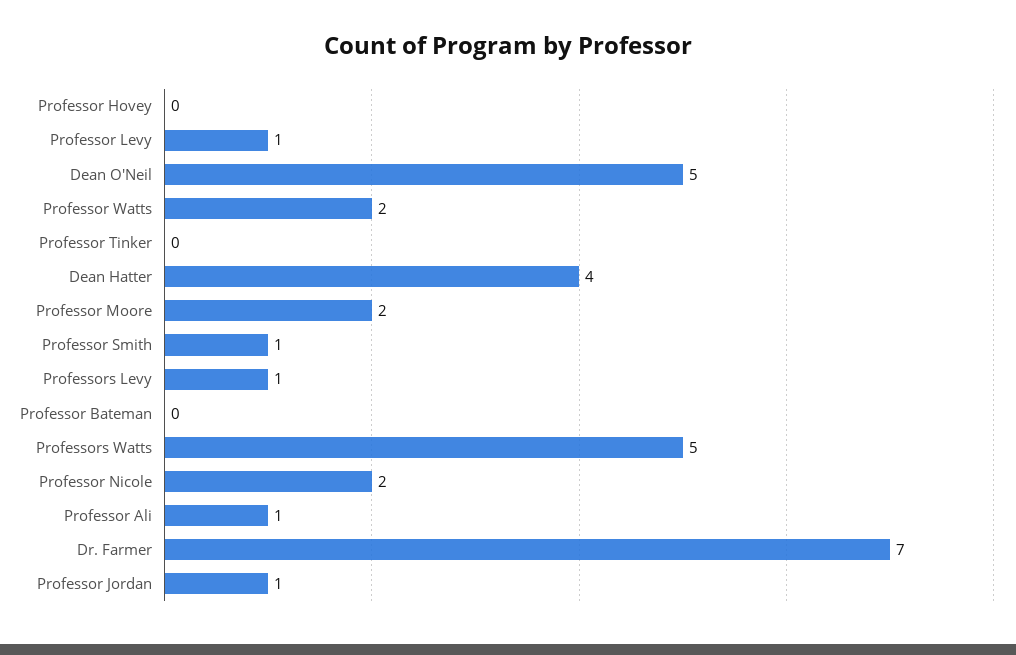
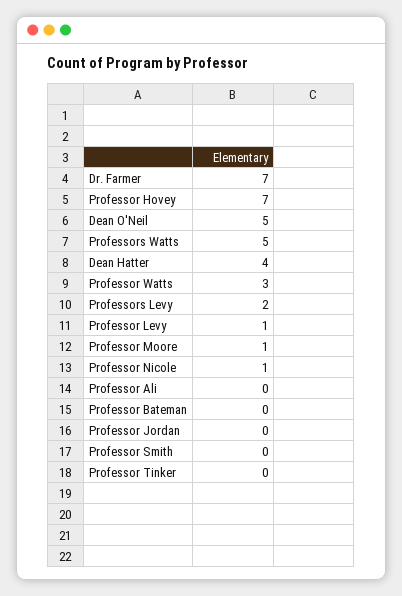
  {
-   "Professor Hovey": 0,
+   "Professor Hovey": 7,
    "Professor Levy": 1,
    "Dean O'Neil": 5,
-   "Professor Watts": 2,
+   "Professor Watts": 3,
    "Professor Tinker": 0,
    "Dean Hatter": 4,
-   "Professor Moore": 2,
+   "Professor Moore": 1,
-   "Professor Smith": 1,
+   "Professor Smith": 0,
-   "Professors Levy": 1,
+   "Professors Levy": 2,
    "Professor Bateman": 0,
    "Professors Watts": 5,
-   "Professor Nicole": 2,
+   "Professor Nicole": 1,
-   "Professor Ali": 1,
+   "Professor Ali": 0,
    "Dr. Farmer": 7,
-   "Professor Jordan": 1
+   "Professor Jordan": 0
  }

